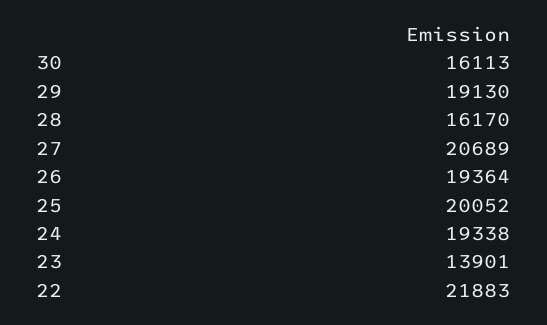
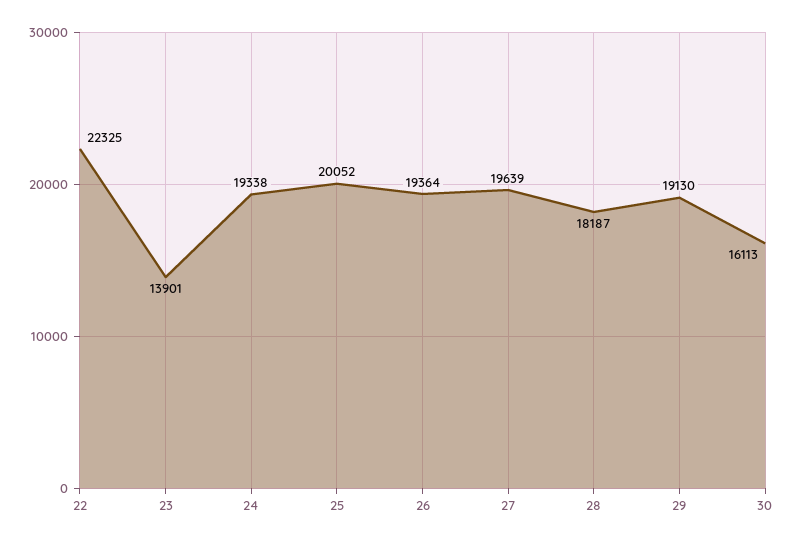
  {
    "30": 16113,
    "29": 19130,
-   "28": 16170,
+   "28": 18187,
-   "27": 20689,
+   "27": 19639,
    "26": 19364,
    "25": 20052,
    "24": 19338,
    "23": 13901,
-   "22": 21883
+   "22": 22325
  }

